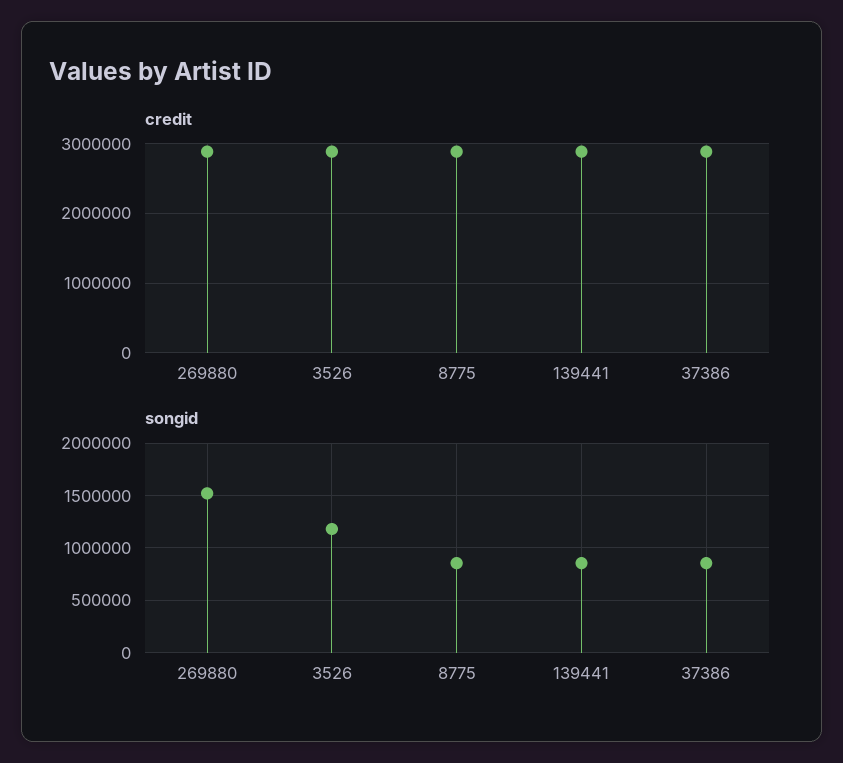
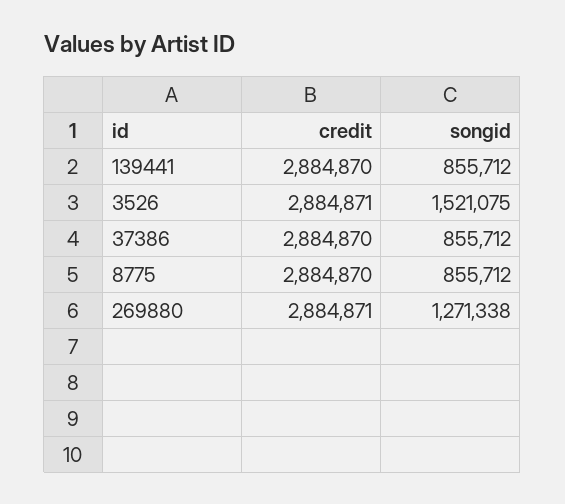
  {
    "credit": {
      "269880": 2884871,
      "3526": 2884871,
      "8775": 2884870,
      "139441": 2884870,
      "37386": 2884870
    },
    "songid": {
-     "269880": 1500000,
+     "269880": 1271338,
-     "3526": 1200000,
+     "3526": 1521075,
      "8775": 855712,
      "139441": 855712,
      "37386": 855712
    }
  }

